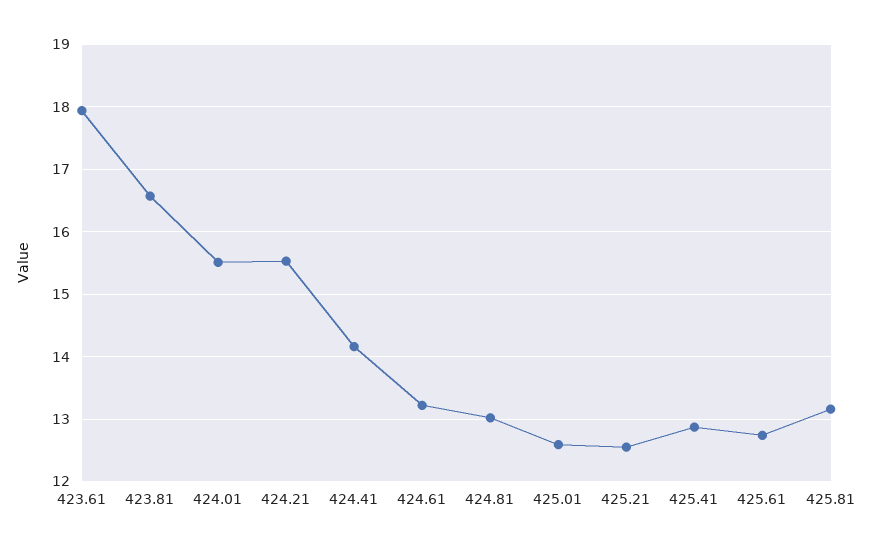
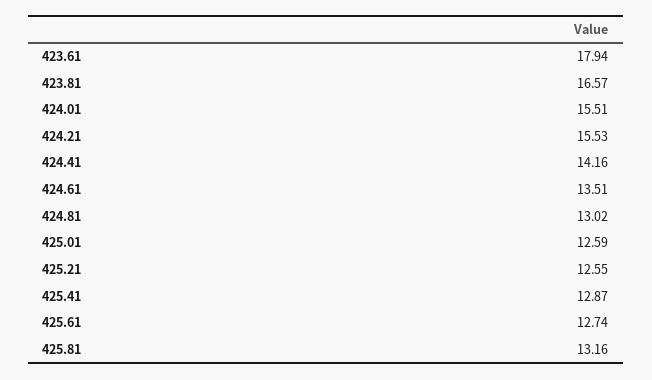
  {
    "423.61": 17.94,
    "423.81": 16.57,
    "424.01": 15.51,
    "424.21": 15.53,
    "424.41": 14.16,
-   "424.61": 13.2,
+   "424.61": 13.51,
    "424.81": 13.02,
    "425.01": 12.59,
    "425.21": 12.55,
    "425.41": 12.87,
    "425.61": 12.74,
    "425.81": 13.16
  }

